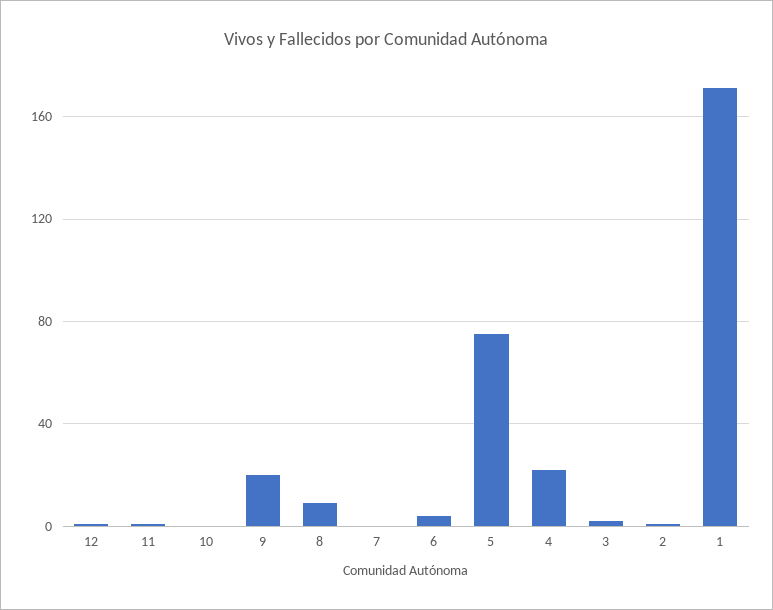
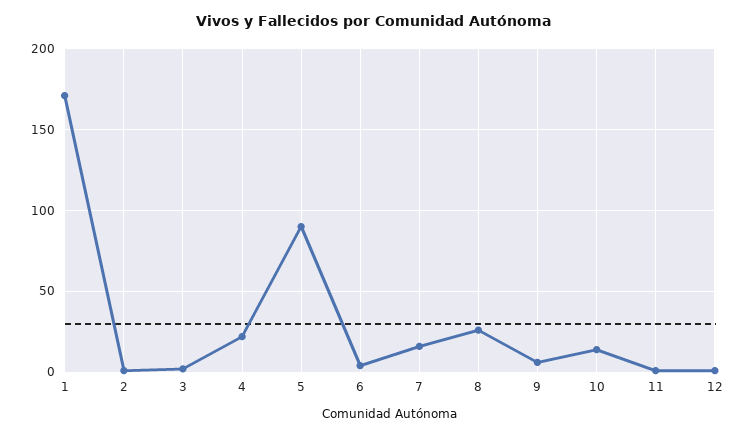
  {
    "12": 0,
    "11": 0,
-   "10": 0,
+   "10": 15,
-   "9": 20,
+   "9": 5,
-   "8": 10,
+   "8": 25,
-   "7": 0,
+   "7": 15,
    "6": 5,
-   "5": 75,
+   "5": 90,
    "4": 20,
    "3": 0,
    "2": 0,
    "1": 170
  }

